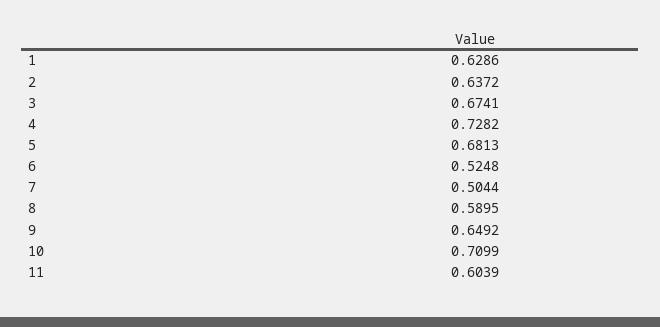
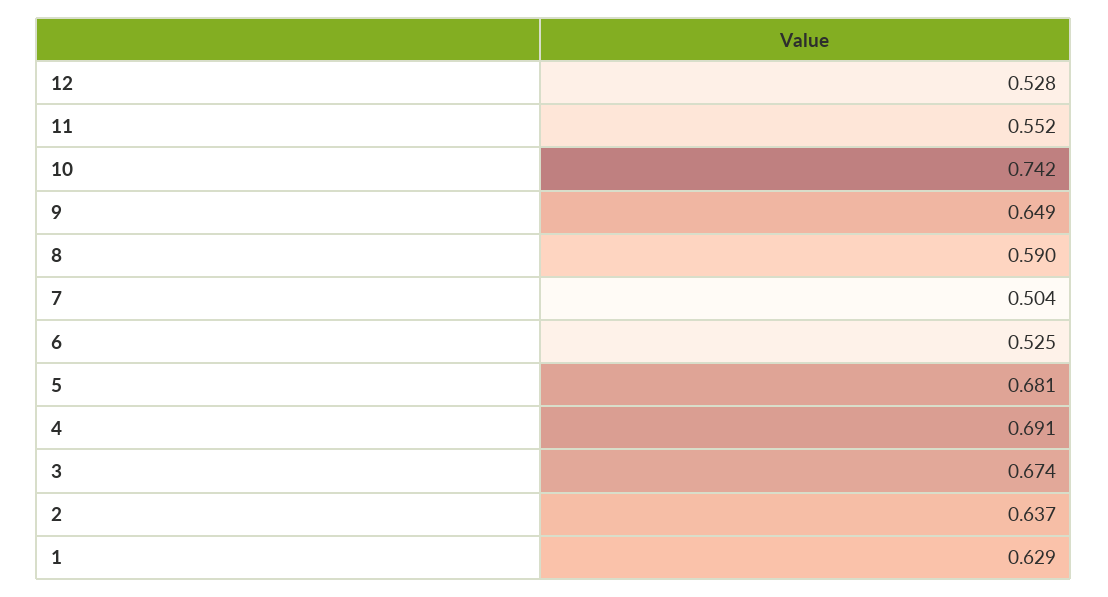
  {
    "1": 0.6286,
    "2": 0.6372,
    "3": 0.6741,
-   "4": 0.7282,
+   "4": 0.691,
    "5": 0.6813,
    "6": 0.5248,
    "7": 0.5044,
    "8": 0.5895,
    "9": 0.6492,
-   "10": 0.7099,
+   "10": 0.742,
-   "11": 0.6039
+   "11": 0.552,
+   "12": 0.528
  }

